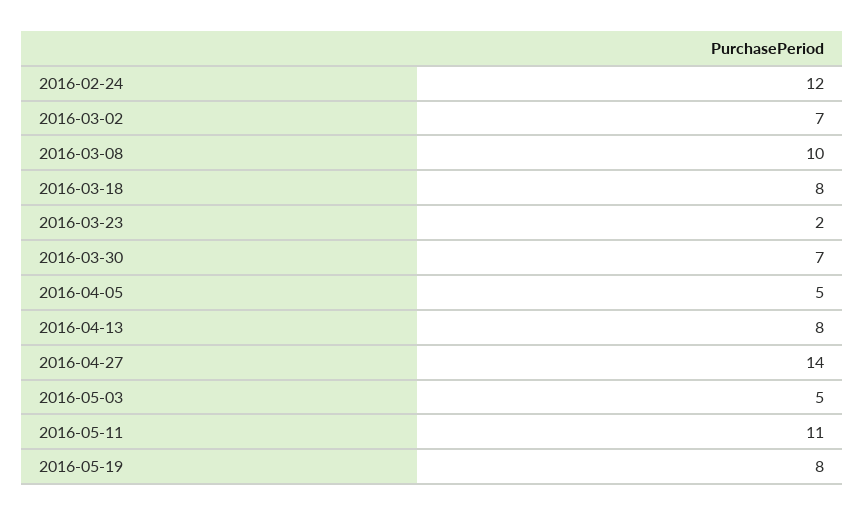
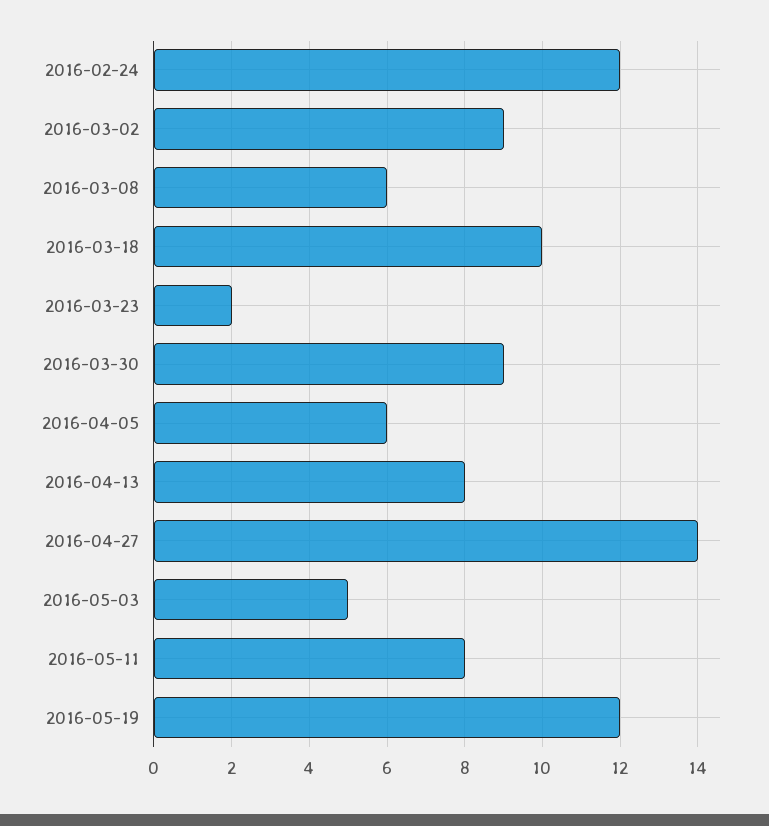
  {
    "2016-02-24": 12,
-   "2016-03-02": 7,
+   "2016-03-02": 9,
-   "2016-03-08": 10,
+   "2016-03-08": 6,
-   "2016-03-18": 8,
+   "2016-03-18": 10,
    "2016-03-23": 2,
-   "2016-03-30": 7,
+   "2016-03-30": 9,
-   "2016-04-05": 5,
+   "2016-04-05": 6,
    "2016-04-13": 8,
    "2016-04-27": 14,
    "2016-05-03": 5,
-   "2016-05-11": 11,
+   "2016-05-11": 8,
-   "2016-05-19": 8
+   "2016-05-19": 12
  }

